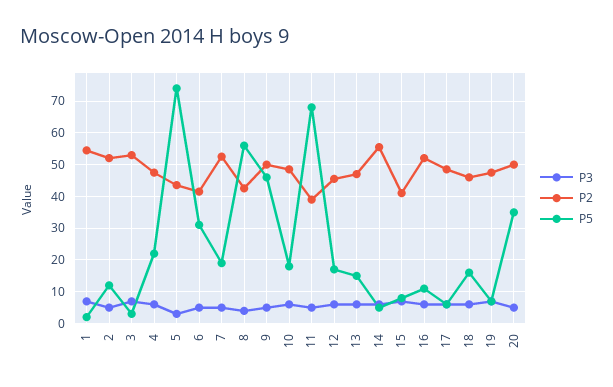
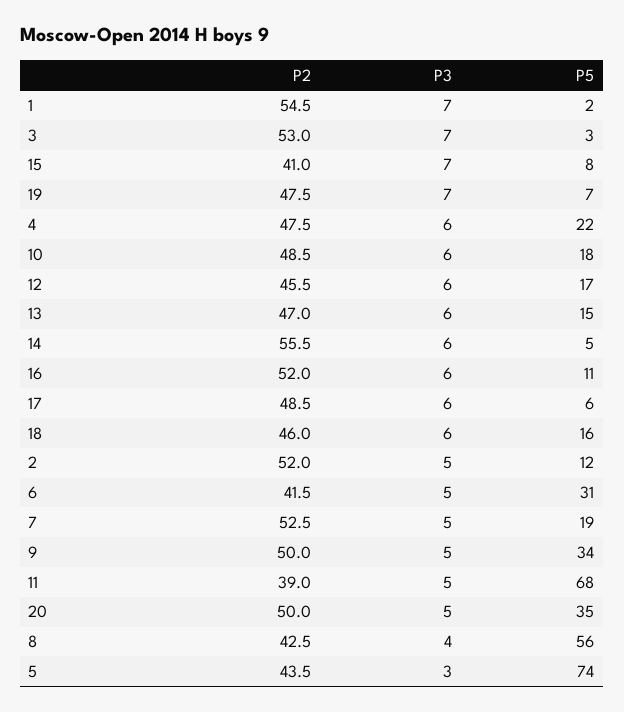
  {
    "P3": {
      "1": 7,
      "2": 5,
      "3": 7,
      "4": 6,
      "5": 3,
      "6": 5,
      "7": 5,
      "8": 4,
      "9": 5,
      "10": 6,
      "11": 5,
      "12": 6,
      "13": 6,
      "14": 6,
      "15": 7,
      "16": 6,
      "17": 6,
      "18": 6,
      "19": 7,
      "20": 5
    },
    "P2": {
      "1": 54.5,
      "2": 52,
      "3": 53,
      "4": 47.5,
      "5": 43.5,
      "6": 41.5,
      "7": 52.5,
      "8": 42.5,
      "9": 50,
      "10": 48.5,
      "11": 39,
      "12": 45.5,
      "13": 47,
      "14": 55.5,
      "15": 41,
      "16": 52,
      "17": 48.5,
      "18": 46,
      "19": 47.5,
      "20": 50
    },
    "P5": {
      "1": 2,
      "2": 12,
      "3": 3,
      "4": 22,
      "5": 74,
      "6": 31,
      "7": 19,
      "8": 56,
-     "9": 46,
+     "9": 34,
      "10": 18,
      "11": 68,
      "12": 17,
      "13": 15,
      "14": 5,
      "15": 8,
      "16": 11,
      "17": 6,
      "18": 16,
      "19": 7,
      "20": 35
    }
  }

